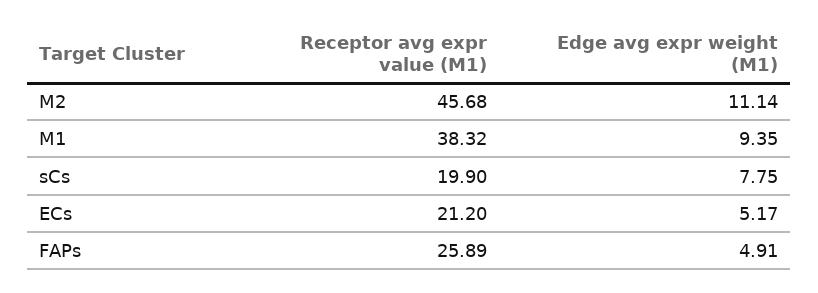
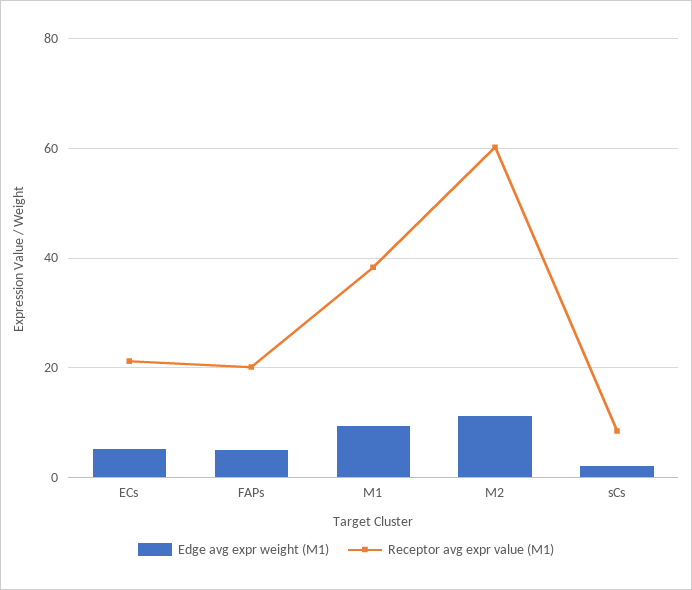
  {
    "Receptor avg expr value (M1)": {
-     "M2": 45.68,
+     "M2": 60,
      "M1": 38.32,
-     "sCs": 19.9,
+     "sCs": 8,
      "ECs": 21.2,
-     "FAPs": 25.89
+     "FAPs": 20
    },
    "Edge avg expr weight (M1)": {
      "M2": 11.14,
      "M1": 9.35,
-     "sCs": 7.75,
+     "sCs": 2,
      "ECs": 5.17,
      "FAPs": 4.91
    }
  }

